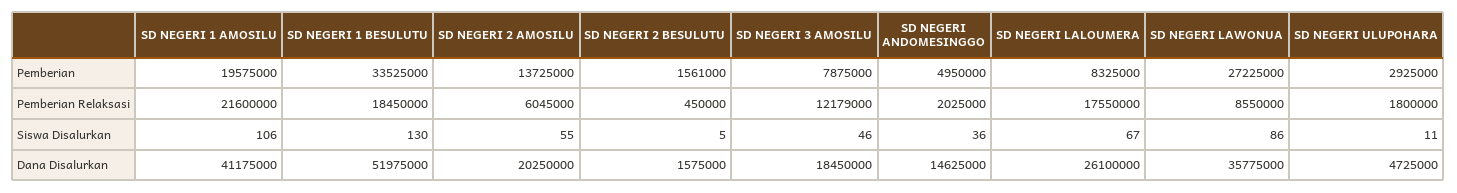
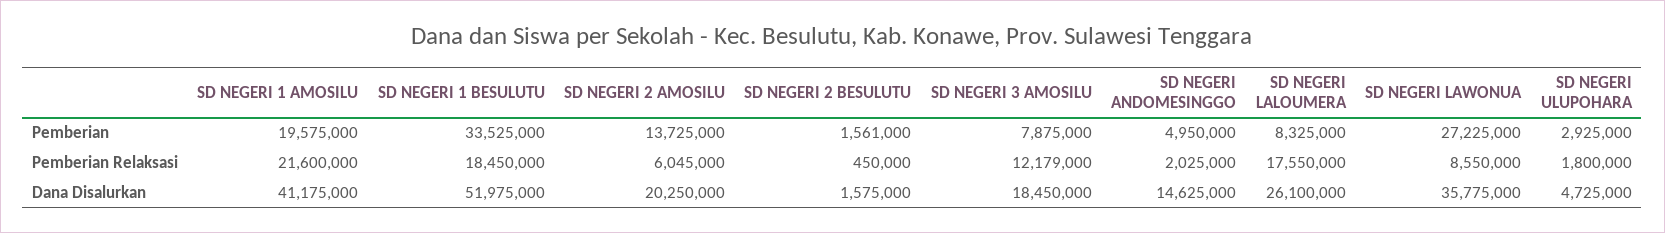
  {
    "SD NEGERI 1 AMOSILU": {
      "Pemberian": 19575000,
      "Pemberian Relaksasi": 21600000,
-     "Siswa Disalurkan": 106,
      "Dana Disalurkan": 41175000
    },
    "SD NEGERI 1 BESULUTU": {
      "Pemberian": 33525000,
      "Pemberian Relaksasi": 18450000,
-     "Siswa Disalurkan": 130,
      "Dana Disalurkan": 51975000
    },
    "SD NEGERI 2 AMOSILU": {
      "Pemberian": 13725000,
      "Pemberian Relaksasi": 6045000,
-     "Siswa Disalurkan": 55,
      "Dana Disalurkan": 20250000
    },
    "SD NEGERI 2 BESULUTU": {
      "Pemberian": 1561000,
      "Pemberian Relaksasi": 450000,
-     "Siswa Disalurkan": 5,
      "Dana Disalurkan": 1575000
    },
    "SD NEGERI 3 AMOSILU": {
      "Pemberian": 7875000,
      "Pemberian Relaksasi": 12179000,
-     "Siswa Disalurkan": 46,
      "Dana Disalurkan": 18450000
    },
    "SD NEGERI ANDOMESINGGO": {
      "Pemberian": 4950000,
      "Pemberian Relaksasi": 2025000,
-     "Siswa Disalurkan": 36,
      "Dana Disalurkan": 14625000
    },
    "SD NEGERI LALOUMERA": {
      "Pemberian": 8325000,
      "Pemberian Relaksasi": 17550000,
-     "Siswa Disalurkan": 67,
      "Dana Disalurkan": 26100000
    },
    "SD NEGERI LAWONUA": {
      "Pemberian": 27225000,
      "Pemberian Relaksasi": 8550000,
-     "Siswa Disalurkan": 86,
      "Dana Disalurkan": 35775000
    },
    "SD NEGERI ULUPOHARA": {
      "Pemberian": 2925000,
      "Pemberian Relaksasi": 1800000,
-     "Siswa Disalurkan": 11,
      "Dana Disalurkan": 4725000
    }
  }

